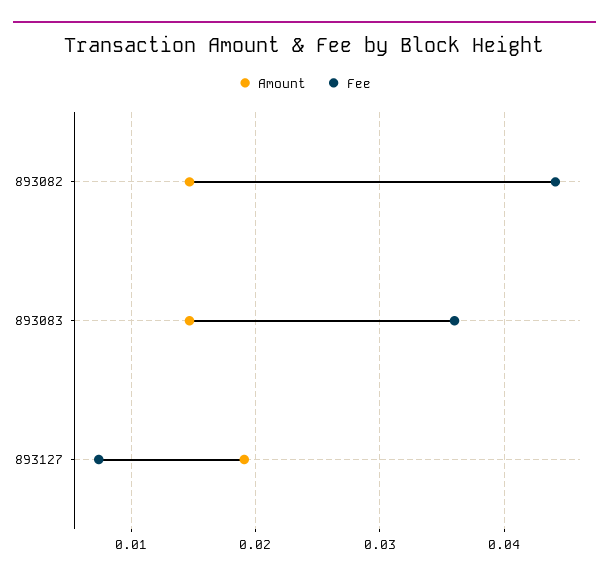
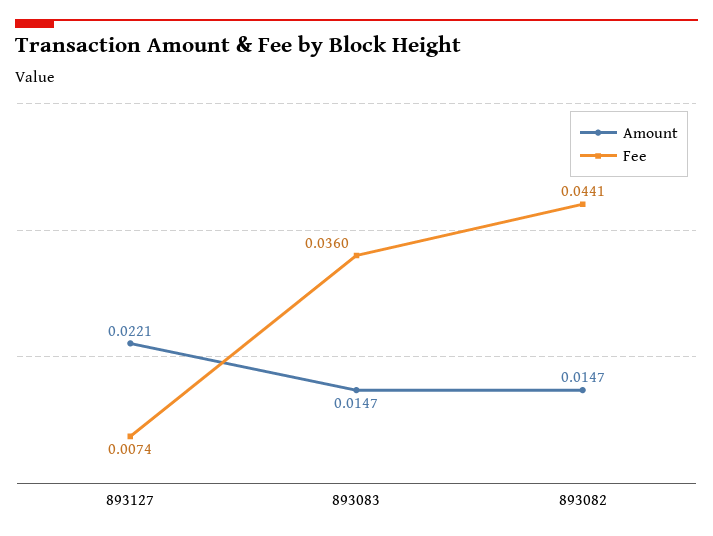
  {
    "Amount": {
      "893082": 0.0147,
      "893083": 0.0147,
-     "893127": 0.019
+     "893127": 0.0221
    },
    "Fee": {
      "893082": 0.0441,
      "893083": 0.036,
      "893127": 0.0074
    }
  }

